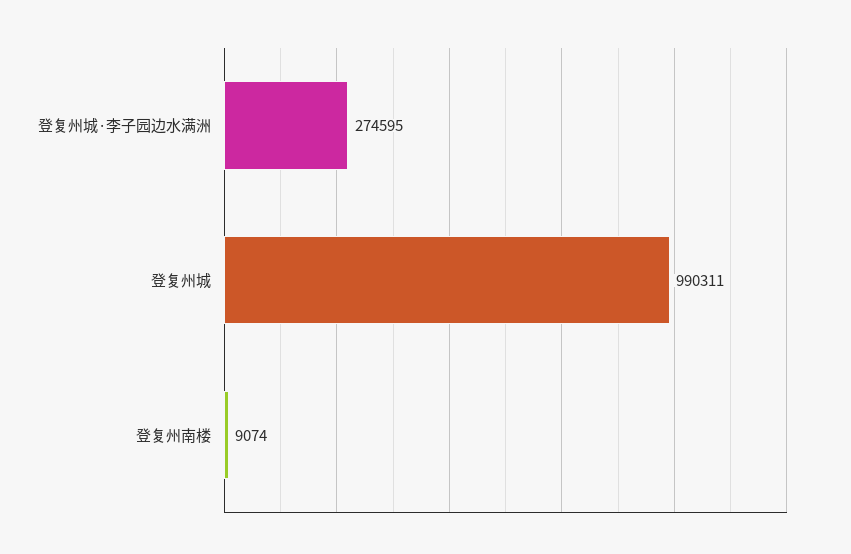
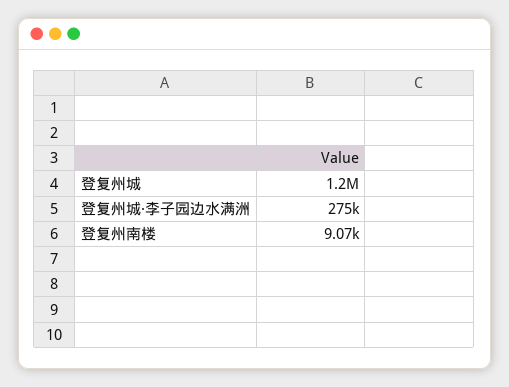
  {
    "登复州城·李子园边水满洲": 274595,
-   "登复州城": 990311,
+   "登复州城": 1200000,
    "登复州南楼": 9074
  }

